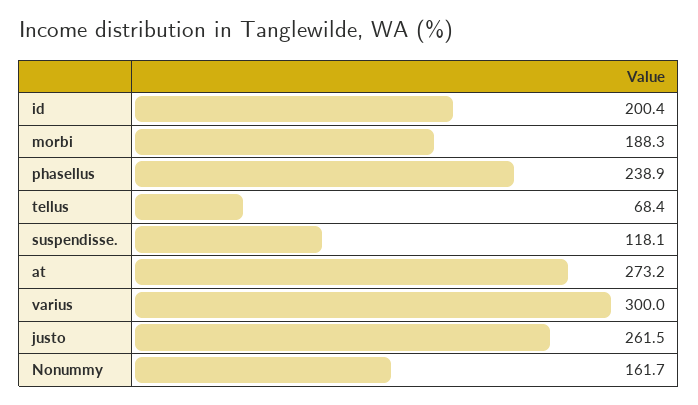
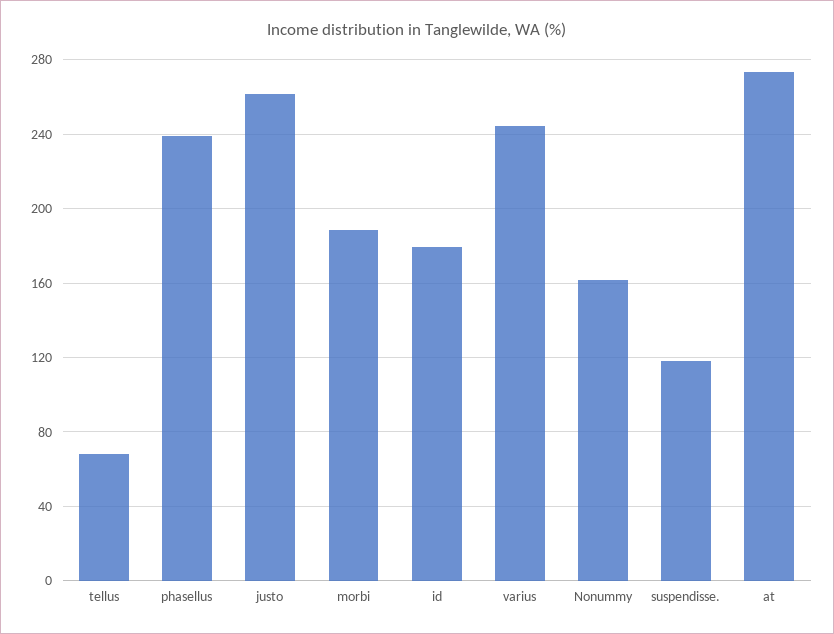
  {
-   "id": 200.4,
+   "id": 180,
    "morbi": 188.3,
    "phasellus": 238.9,
    "tellus": 68.4,
    "suspendisse.": 118.1,
    "at": 273.2,
-   "varius": 300,
+   "varius": 245,
    "justo": 261.5,
    "Nonummy": 161.7
  }

